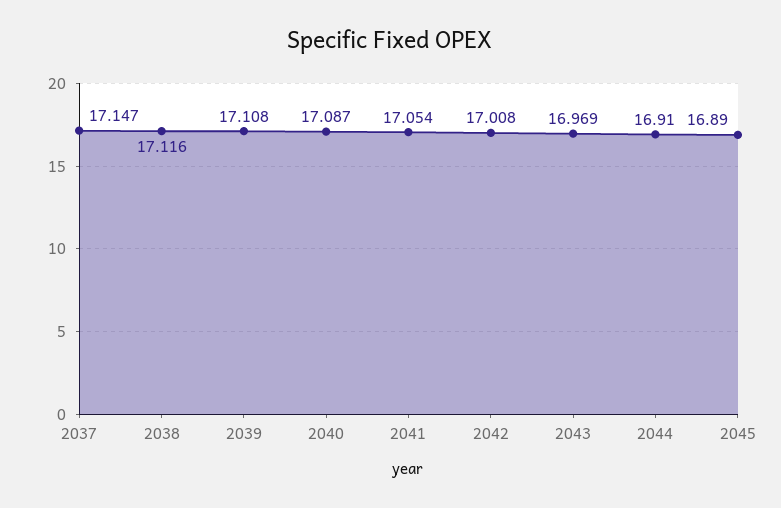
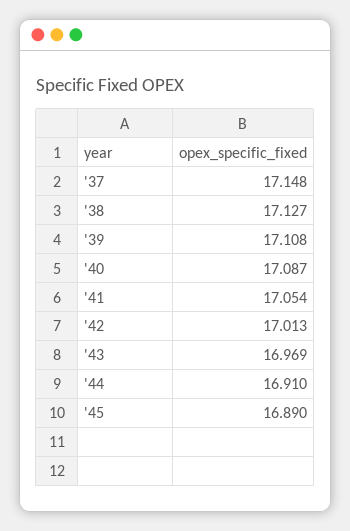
  {
-   "2037": 17.147,
+   "2037": 17.148,
-   "2038": 17.116,
+   "2038": 17.127,
    "2039": 17.108,
    "2040": 17.087,
    "2041": 17.054,
-   "2042": 17.008,
+   "2042": 17.013,
    "2043": 16.969,
    "2044": 16.91,
    "2045": 16.89
  }

